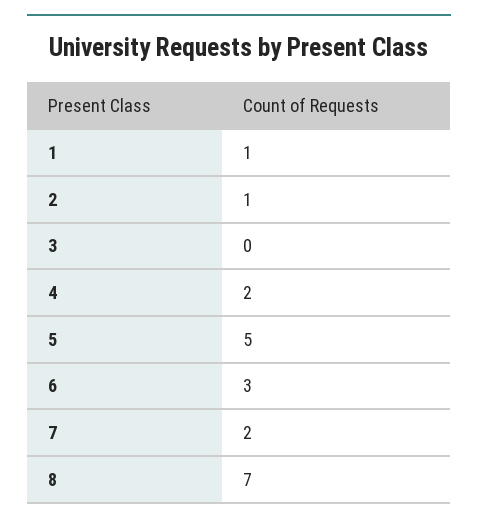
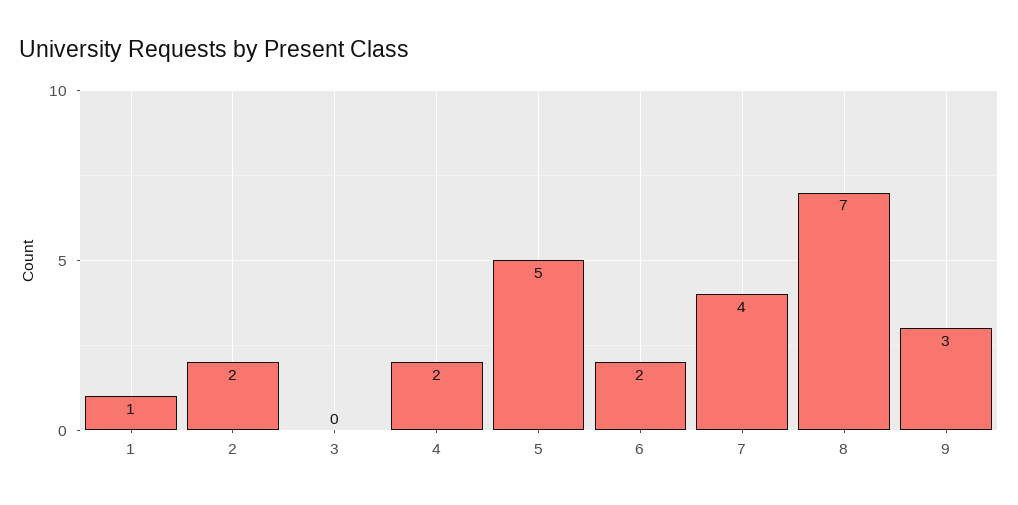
  {
    "1": 1,
-   "2": 1,
+   "2": 2,
    "3": 0,
    "4": 2,
    "5": 5,
-   "6": 3,
+   "6": 2,
-   "7": 2,
+   "7": 4,
-   "8": 7
+   "8": 7,
+   "9": 3
  }

